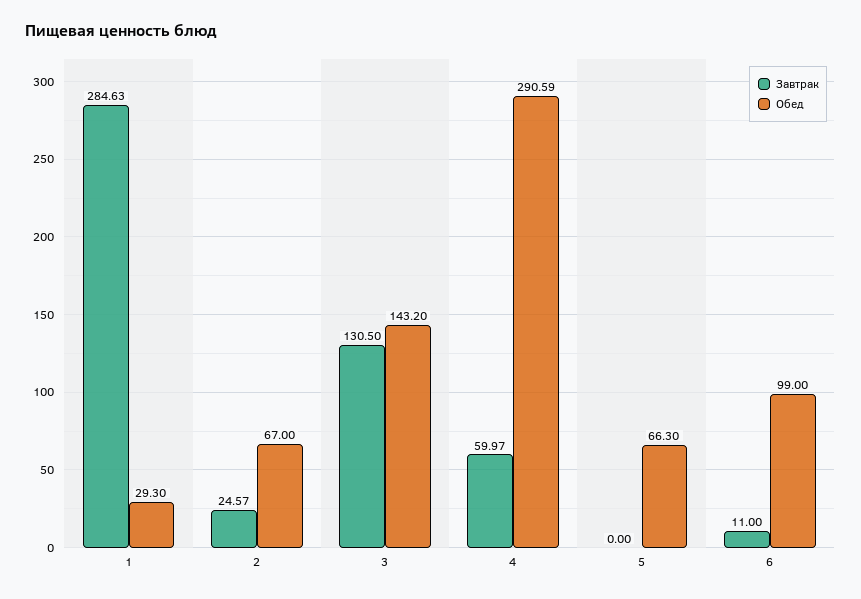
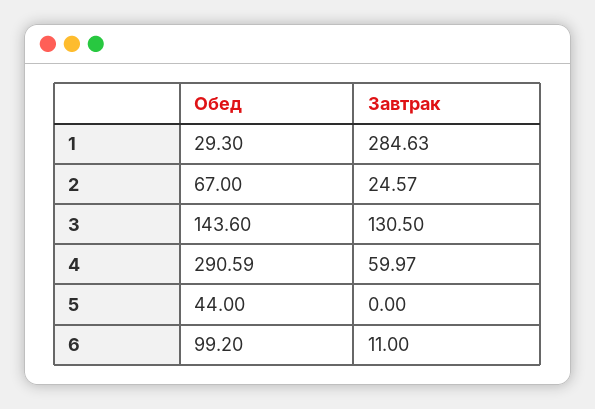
  {
    "Завтрак": {
      "1": 284.63,
      "2": 24.57,
      "3": 130.5,
      "4": 59.97,
      "5": 0,
      "6": 11
    },
    "Обед": {
      "1": 29.3,
      "2": 67,
-     "3": 143.2,
+     "3": 143.6,
      "4": 290.59,
-     "5": 66.3,
+     "5": 44,
-     "6": 99
+     "6": 99.2
    }
  }

